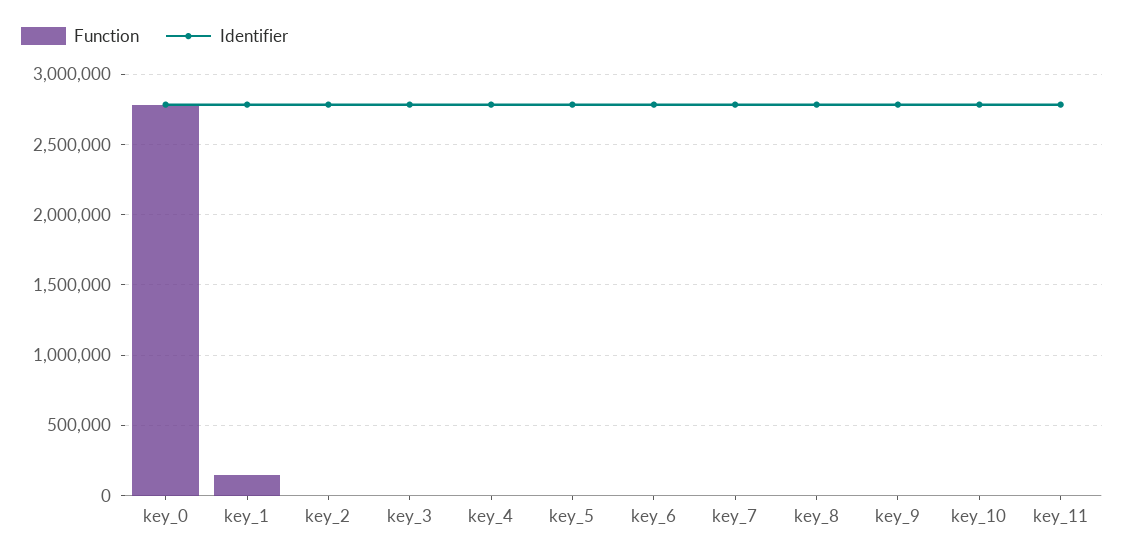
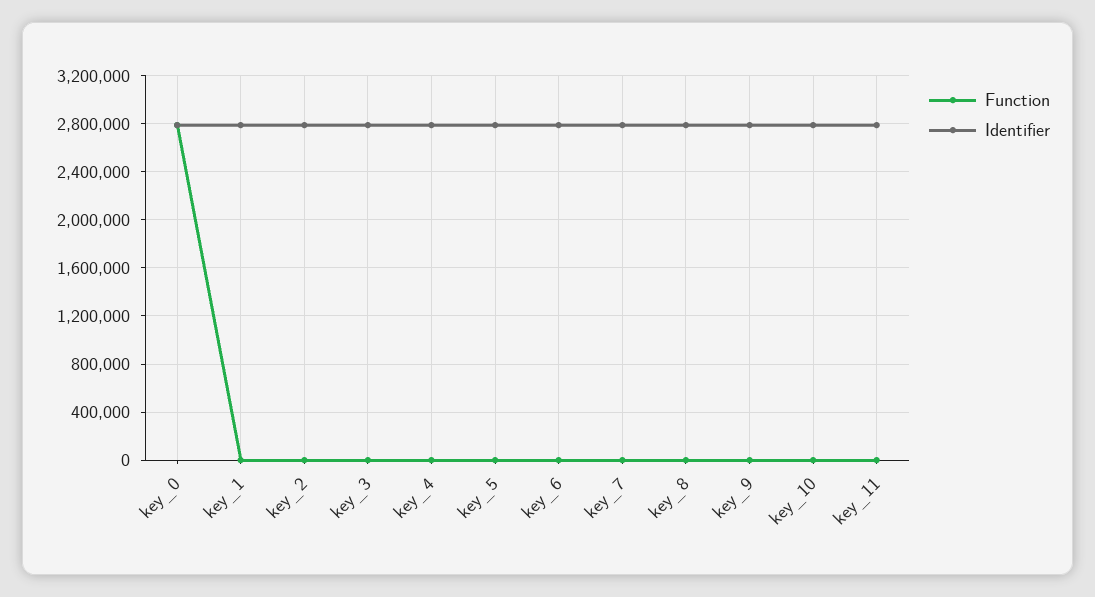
  {
    "Function": {
      "key_0": 2800000,
-     "key_1": 150000,
+     "key_1": 0,
      "key_2": 0,
      "key_3": 0,
      "key_4": 0,
      "key_5": 0,
      "key_6": 0,
      "key_7": 0,
      "key_8": 0,
      "key_9": 0,
      "key_10": 0,
      "key_11": 0
    },
    "Identifier": {
      "key_0": 2800000,
      "key_1": 2800000,
      "key_2": 2800000,
      "key_3": 2800000,
      "key_4": 2800000,
      "key_5": 2800000,
      "key_6": 2800000,
      "key_7": 2800000,
      "key_8": 2800000,
      "key_9": 2800000,
      "key_10": 2800000,
      "key_11": 2800000
    }
  }

